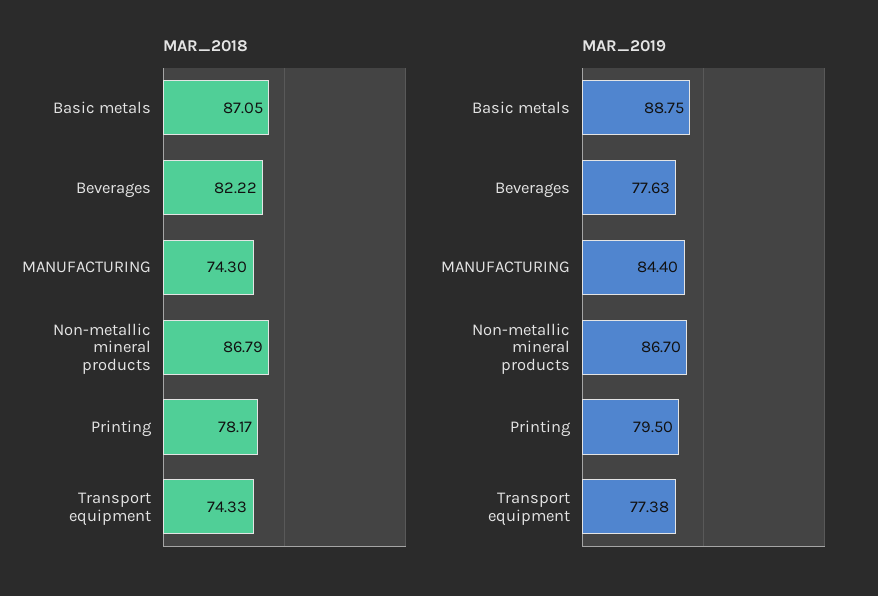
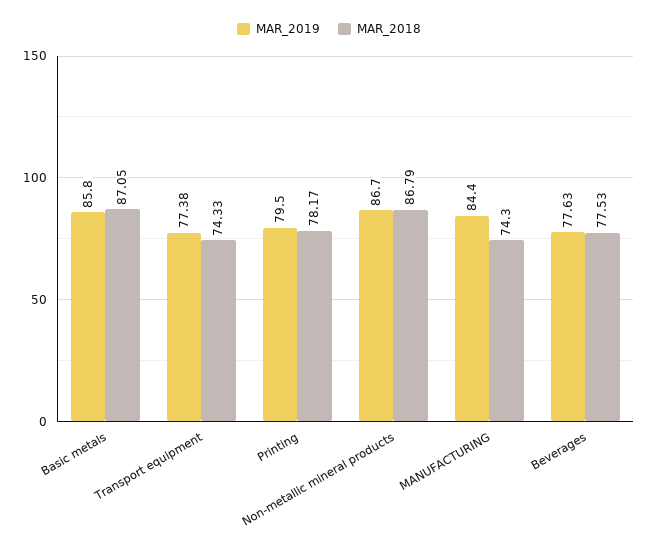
  {
    "MAR_2018": {
      "Basic metals": 87.05,
-     "Beverages": 82.22,
+     "Beverages": 77.53,
      "MANUFACTURING": 74.3,
      "Non-metallic mineral products": 86.79,
      "Printing": 78.17,
      "Transport equipment": 74.33
    },
    "MAR_2019": {
-     "Basic metals": 88.75,
+     "Basic metals": 85.8,
      "Beverages": 77.63,
      "MANUFACTURING": 84.4,
      "Non-metallic mineral products": 86.7,
      "Printing": 79.5,
      "Transport equipment": 77.38
    }
  }

